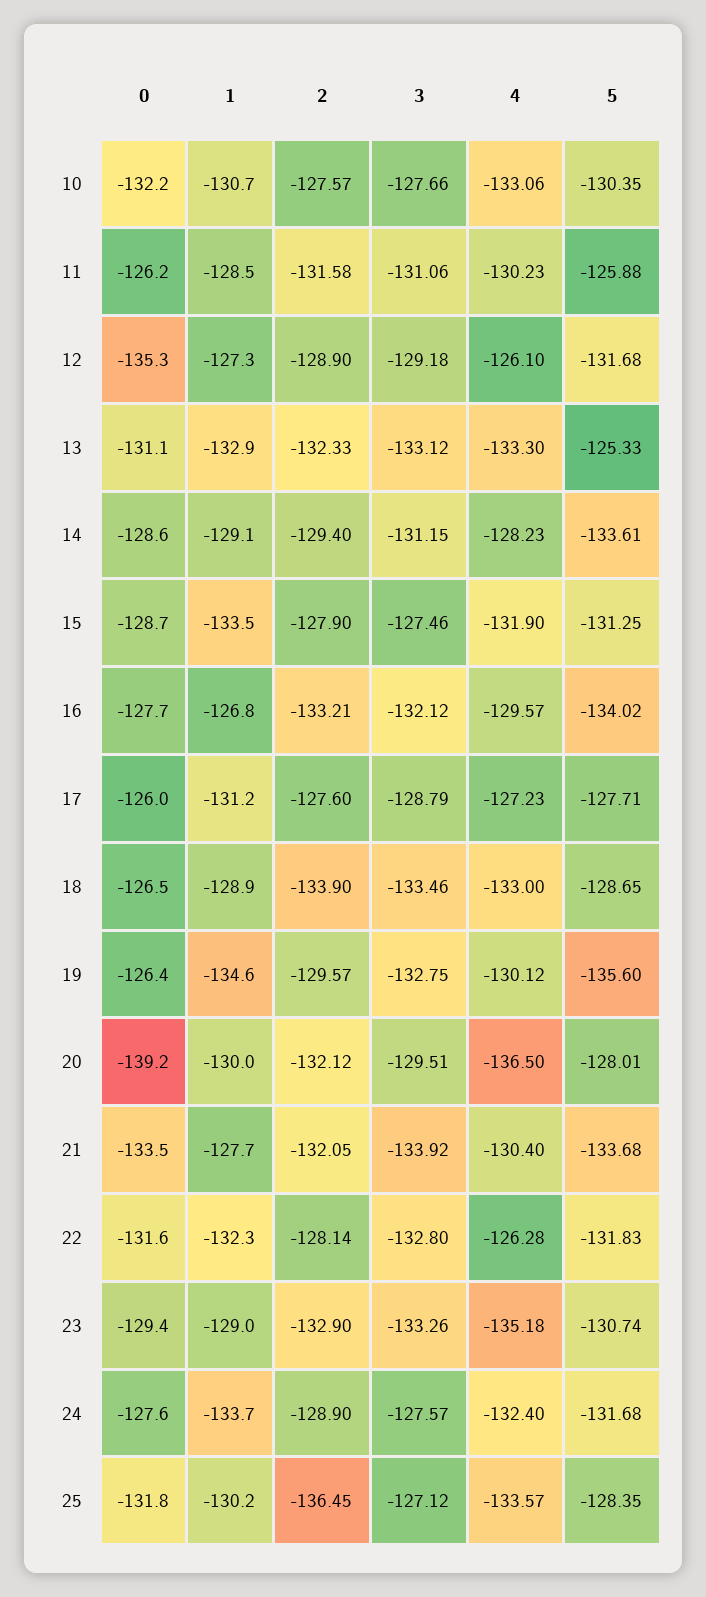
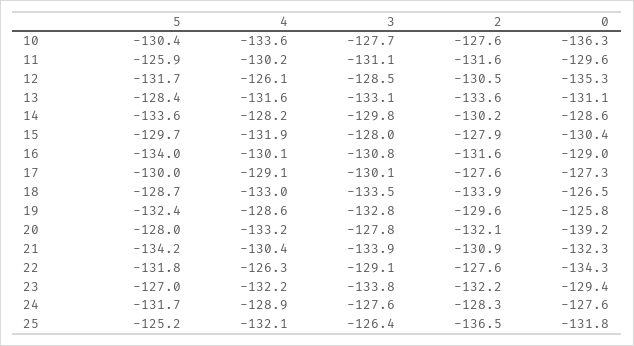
  {
    "0": {
-     "10": -132.2,
+     "10": -136.3,
-     "11": -126.2,
+     "11": -129.6,
      "12": -135.3,
      "13": -131.1,
      "14": -128.6,
-     "15": -128.7,
+     "15": -130.4,
-     "16": -127.7,
+     "16": -129,
-     "17": -126,
+     "17": -127.3,
      "18": -126.5,
-     "19": -126.4,
+     "19": -125.8,
      "20": -139.2,
-     "21": -133.5,
+     "21": -132.3,
-     "22": -131.6,
+     "22": -134.3,
      "23": -129.4,
      "24": -127.6,
      "25": -131.8
    },
-   "1": {
-     "10": -130.7,
-     "11": -128.5,
-     "12": -127.3,
-     "13": -132.9,
-     "14": -129.1,
-     "15": -133.5,
-     "16": -126.8,
-     "17": -131.2,
-     "18": -128.9,
-     "19": -134.6,
-     "20": -130,
-     "21": -127.7,
-     "22": -132.3,
-     "23": -129,
-     "24": -133.7,
-     "25": -130.2
-   },
    "2": {
      "10": -127.57,
      "11": -131.58,
-     "12": -128.9,
+     "12": -130.5,
-     "13": -132.33,
+     "13": -133.6,
-     "14": -129.4,
+     "14": -130.2,
      "15": -127.9,
-     "16": -133.21,
+     "16": -131.6,
      "17": -127.6,
      "18": -133.9,
      "19": -129.57,
      "20": -132.12,
-     "21": -132.05,
+     "21": -130.9,
-     "22": -128.14,
+     "22": -127.6,
-     "23": -132.9,
+     "23": -132.2,
-     "24": -128.9,
+     "24": -128.3,
      "25": -136.45
    },
    "3": {
      "10": -127.66,
      "11": -131.06,
-     "12": -129.18,
+     "12": -128.5,
      "13": -133.12,
-     "14": -131.15,
+     "14": -129.8,
-     "15": -127.46,
+     "15": -128,
-     "16": -132.12,
+     "16": -130.8,
-     "17": -128.79,
+     "17": -130.1,
      "18": -133.46,
      "19": -132.75,
-     "20": -129.51,
+     "20": -127.8,
      "21": -133.92,
-     "22": -132.8,
+     "22": -129.1,
-     "23": -133.26,
+     "23": -133.8,
      "24": -127.57,
-     "25": -127.12
+     "25": -126.4
    },
    "4": {
-     "10": -133.06,
+     "10": -133.6,
      "11": -130.23,
      "12": -126.1,
-     "13": -133.3,
+     "13": -131.6,
      "14": -128.23,
      "15": -131.9,
-     "16": -129.57,
+     "16": -130.1,
-     "17": -127.23,
+     "17": -129.1,
      "18": -133,
-     "19": -130.12,
+     "19": -128.6,
-     "20": -136.5,
+     "20": -133.2,
      "21": -130.4,
      "22": -126.28,
-     "23": -135.18,
+     "23": -132.2,
-     "24": -132.4,
+     "24": -128.9,
-     "25": -133.57
+     "25": -132.1
    },
    "5": {
      "10": -130.35,
      "11": -125.88,
      "12": -131.68,
-     "13": -125.33,
+     "13": -128.4,
      "14": -133.61,
-     "15": -131.25,
+     "15": -129.7,
      "16": -134.02,
-     "17": -127.71,
+     "17": -130,
      "18": -128.65,
-     "19": -135.6,
+     "19": -132.4,
      "20": -128.01,
-     "21": -133.68,
+     "21": -134.2,
      "22": -131.83,
-     "23": -130.74,
+     "23": -127,
      "24": -131.68,
-     "25": -128.35
+     "25": -125.2
    }
  }

